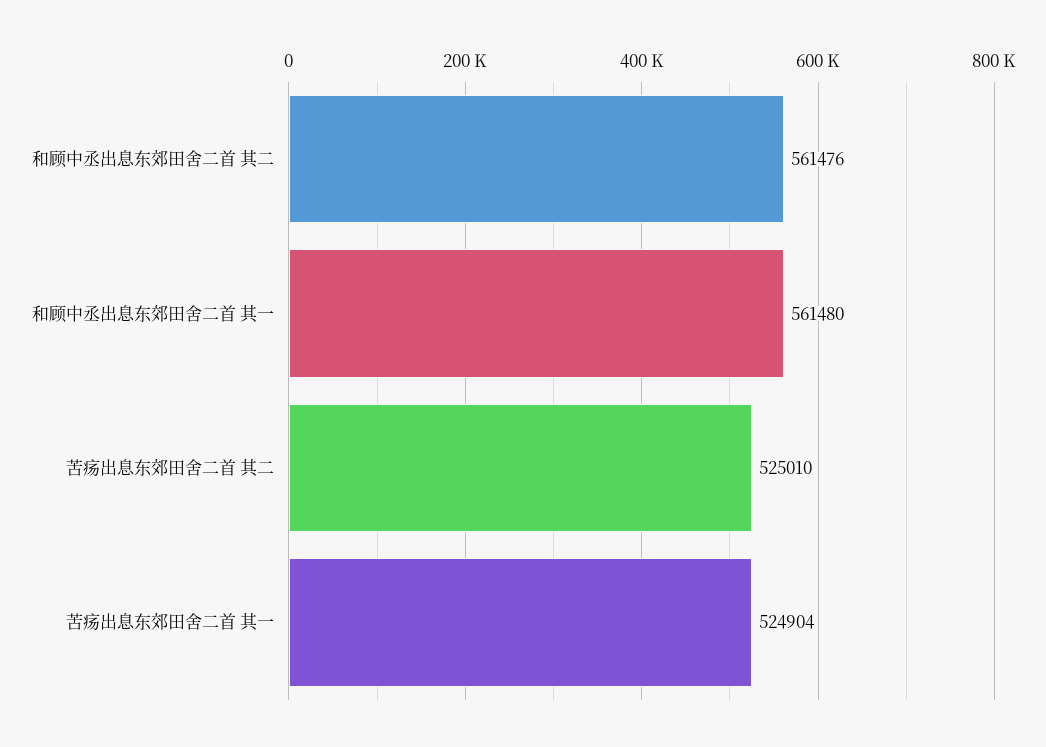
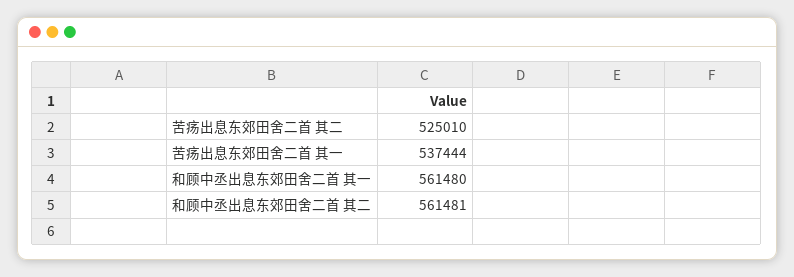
  {
-   "和顾中丞出息东郊田舍二首 其二": 561476,
+   "和顾中丞出息东郊田舍二首 其二": 561481,
    "和顾中丞出息东郊田舍二首 其一": 561480,
    "苦疡出息东郊田舍二首 其二": 525010,
-   "苦疡出息东郊田舍二首 其一": 524904
+   "苦疡出息东郊田舍二首 其一": 537444
  }

